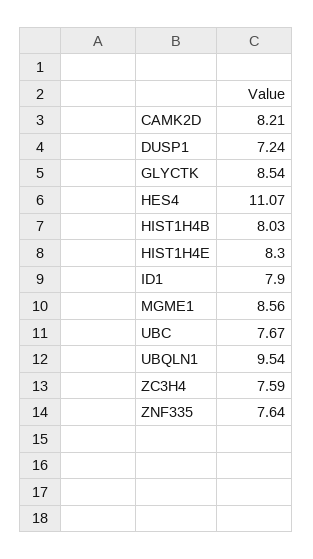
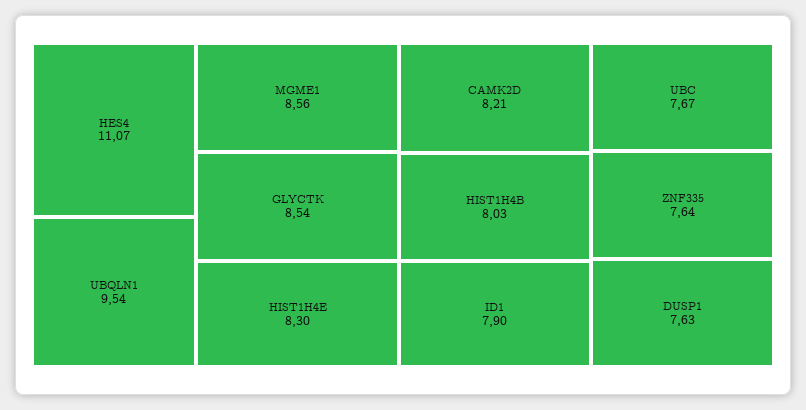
  {
    "CAMK2D": 8.21,
-   "DUSP1": 7.24,
+   "DUSP1": 7.63,
    "GLYCTK": 8.54,
    "HES4": 11.07,
    "HIST1H4B": 8.03,
    "HIST1H4E": 8.3,
    "ID1": 7.9,
    "MGME1": 8.56,
    "UBC": 7.67,
    "UBQLN1": 9.54,
-   "ZC3H4": 7.59,
    "ZNF335": 7.64
  }

